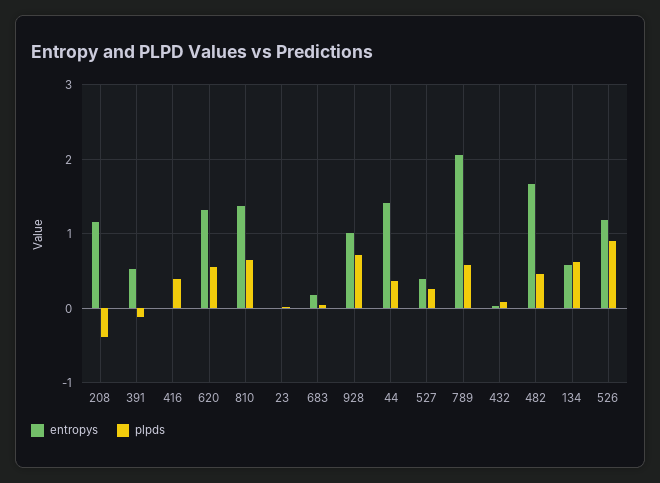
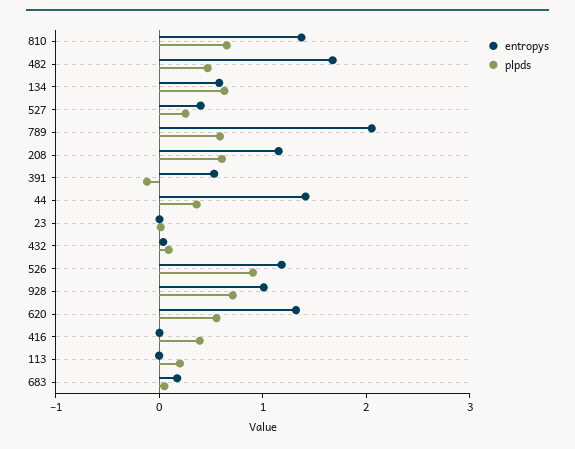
  {
    "entropys": {
      "208": 1.2,
      "391": 0.5,
      "416": 0,
      "620": 1.3,
      "810": 1.4,
      "23": 0,
      "683": 0.2,
      "928": 1,
      "44": 1.4,
      "527": 0.4,
      "789": 2.1,
      "432": 0,
      "482": 1.7,
      "134": 0.6,
-     "526": 1.2
+     "526": 1.2,
+     "113": 0
    },
    "plpds": {
-     "208": -0.4,
+     "208": 0.6,
      "391": -0.1,
      "416": 0.4,
      "620": 0.6,
      "810": 0.7,
      "23": 0,
      "683": 0.1,
      "928": 0.7,
      "44": 0.4,
      "527": 0.3,
      "789": 0.6,
      "432": 0.1,
      "482": 0.5,
      "134": 0.6,
-     "526": 0.9
+     "526": 0.9,
+     "113": 0.2
    }
  }

